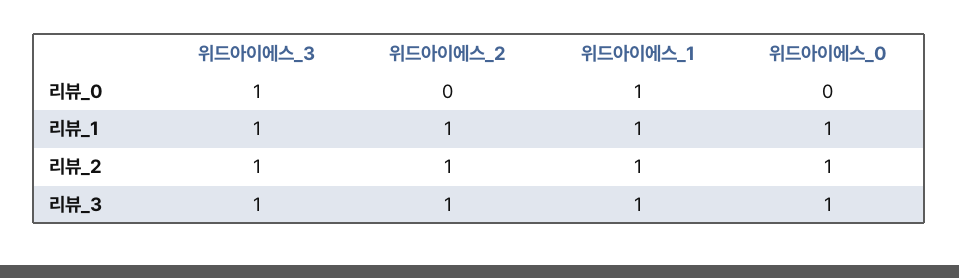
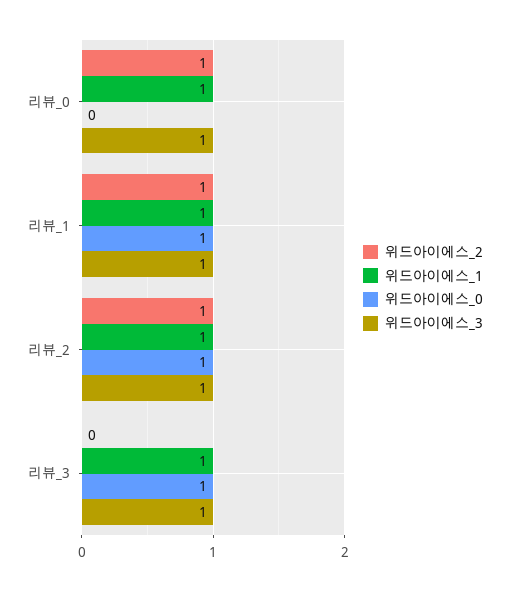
  {
    "위드아이에스_3": {
      "리뷰_0": 1,
      "리뷰_1": 1,
      "리뷰_2": 1,
      "리뷰_3": 1
    },
    "위드아이에스_2": {
-     "리뷰_0": 0,
+     "리뷰_0": 1,
      "리뷰_1": 1,
      "리뷰_2": 1,
-     "리뷰_3": 1
+     "리뷰_3": 0
    },
    "위드아이에스_1": {
      "리뷰_0": 1,
      "리뷰_1": 1,
      "리뷰_2": 1,
      "리뷰_3": 1
    },
    "위드아이에스_0": {
      "리뷰_0": 0,
      "리뷰_1": 1,
      "리뷰_2": 1,
      "리뷰_3": 1
    }
  }

